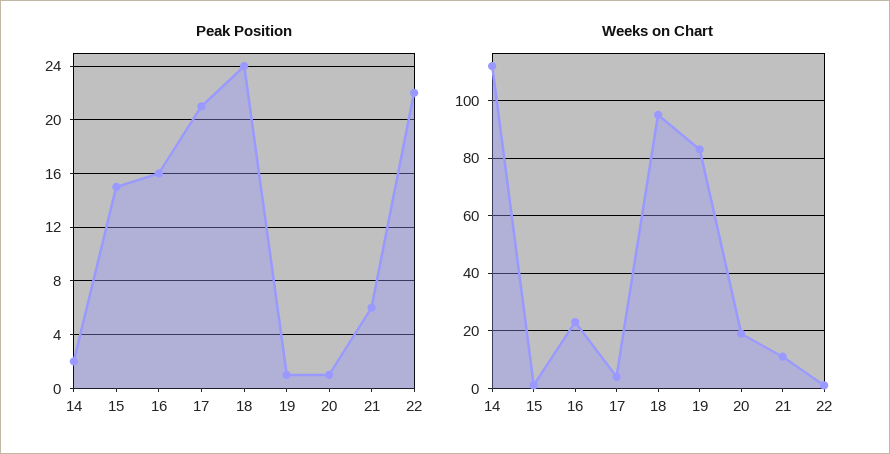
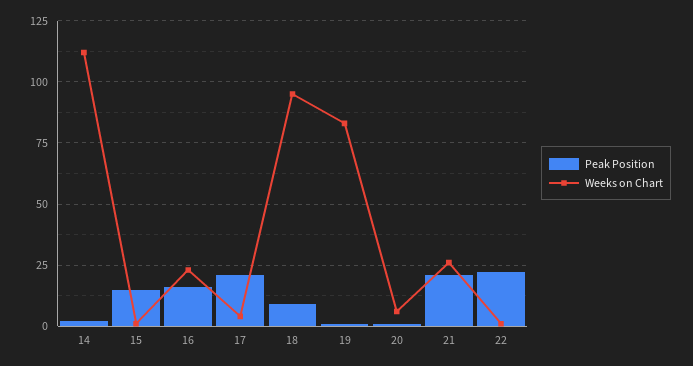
  {
    "Peak Position": {
      "14": 2,
      "15": 15,
      "16": 16,
      "17": 21,
-     "18": 24,
+     "18": 10,
      "19": 1,
      "20": 1,
-     "21": 6,
+     "21": 20,
      "22": 22
    },
    "Weeks on Chart": {
      "14": 110,
      "15": 0,
      "16": 25,
      "17": 5,
      "18": 95,
      "19": 85,
-     "20": 20,
+     "20": 5,
-     "21": 10,
+     "21": 25,
      "22": 0
    }
  }

